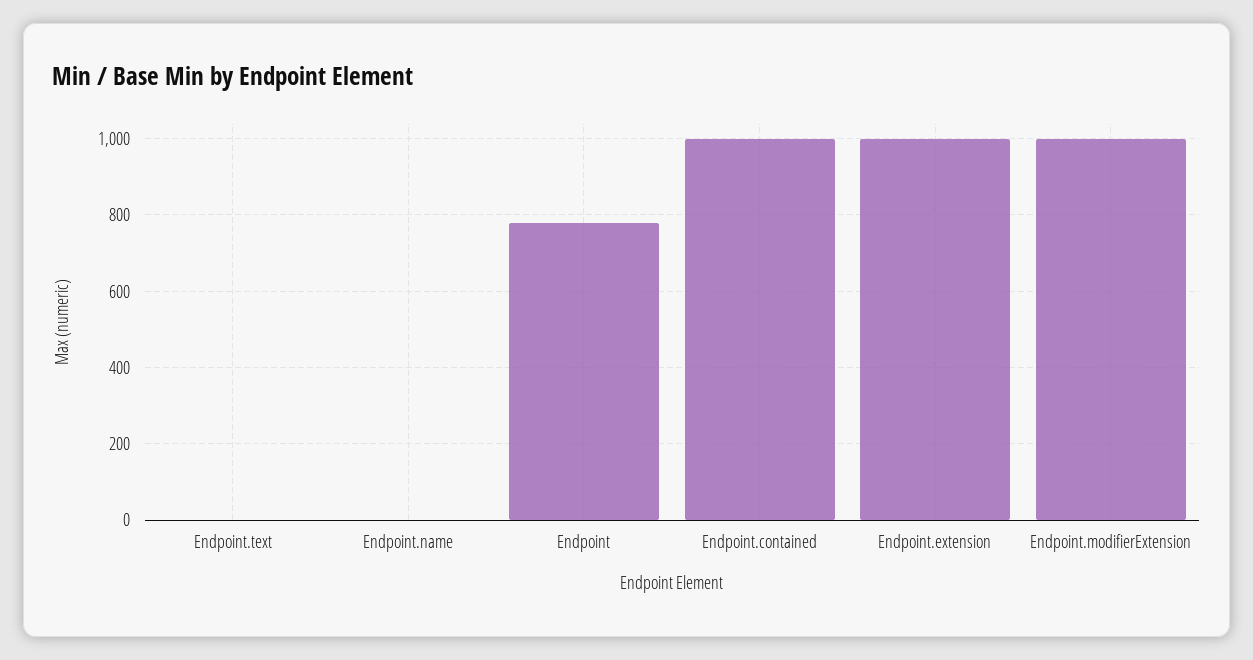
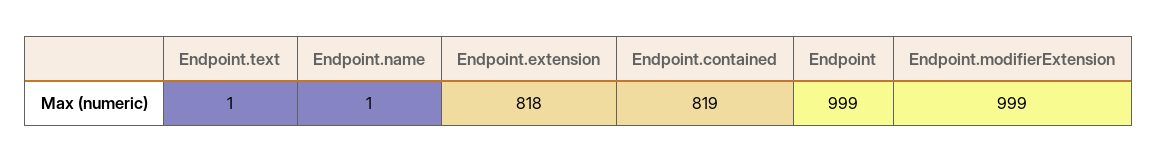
  {
    "Endpoint.text": 1,
    "Endpoint.name": 1,
-   "Endpoint": 780,
+   "Endpoint": 999,
-   "Endpoint.contained": 1000,
+   "Endpoint.contained": 819,
-   "Endpoint.extension": 1000,
+   "Endpoint.extension": 818,
    "Endpoint.modifierExtension": 999
  }

